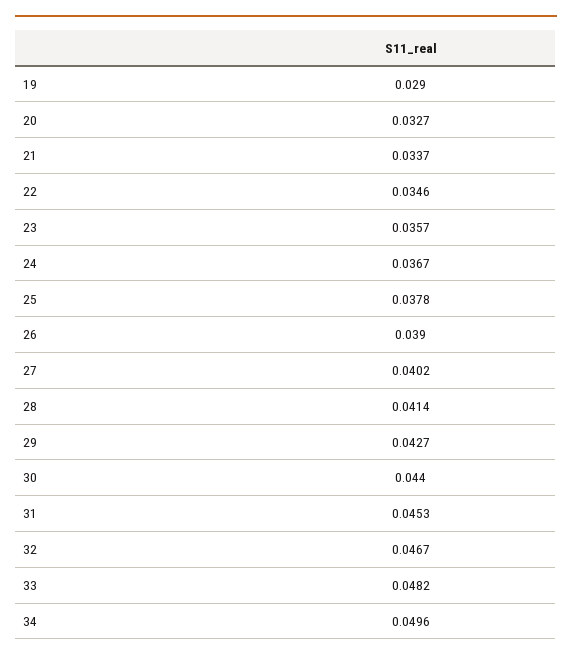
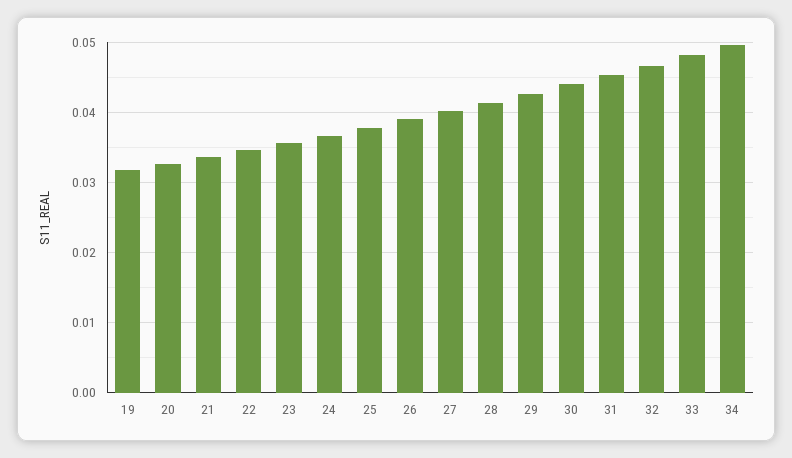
  {
-   "19": 0.029,
+   "19": 0.032,
    "20": 0.0327,
    "21": 0.0337,
    "22": 0.0346,
    "23": 0.0357,
    "24": 0.0367,
    "25": 0.0378,
    "26": 0.039,
    "27": 0.0402,
    "28": 0.0414,
    "29": 0.0427,
    "30": 0.044,
    "31": 0.0453,
    "32": 0.0467,
    "33": 0.0482,
    "34": 0.0496
  }

